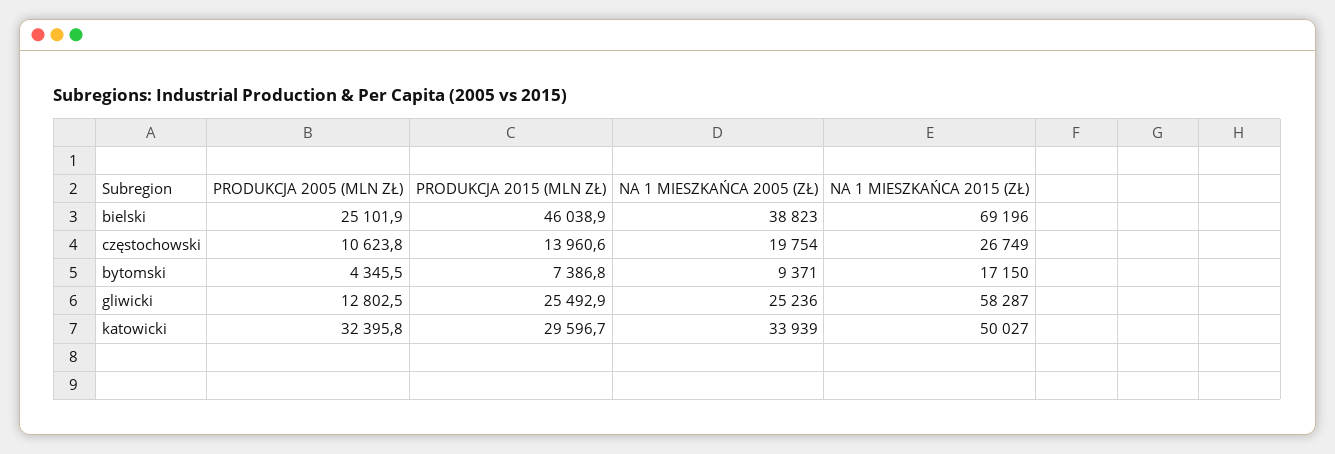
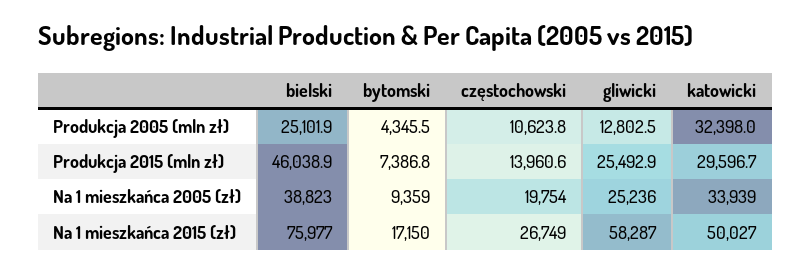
  {
    "PRODUKCJA 2005 (MLN ZŁ)": {
      "bielski": 25101.9,
      "częstochowski": 10623.8,
      "bytomski": 4345.5,
      "gliwicki": 12802.5,
-     "katowicki": 32395.8
+     "katowicki": 32398
    },
    "PRODUKCJA 2015 (MLN ZŁ)": {
      "bielski": 46038.9,
      "częstochowski": 13960.6,
      "bytomski": 7386.8,
      "gliwicki": 25492.9,
      "katowicki": 29596.7
    },
    "NA 1 MIESZKAŃCA 2005 (ZŁ)": {
      "bielski": 38823,
      "częstochowski": 19754,
-     "bytomski": 9371,
+     "bytomski": 9359,
      "gliwicki": 25236,
      "katowicki": 33939
    },
    "NA 1 MIESZKAŃCA 2015 (ZŁ)": {
-     "bielski": 69196,
+     "bielski": 75977,
      "częstochowski": 26749,
      "bytomski": 17150,
      "gliwicki": 58287,
      "katowicki": 50027
    }
  }

